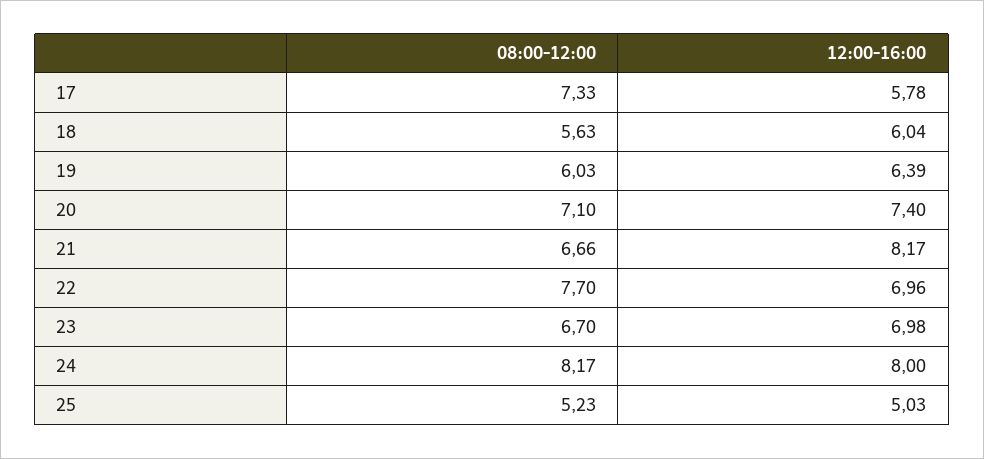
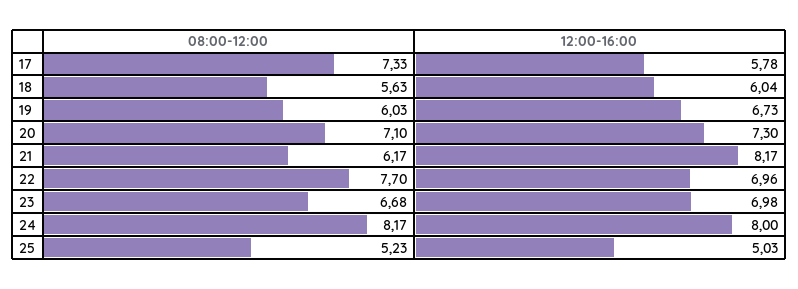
  {
    "08:00-12:00": {
      "17": 7.33,
      "18": 5.63,
      "19": 6.03,
      "20": 7.1,
-     "21": 6.66,
+     "21": 6.17,
      "22": 7.7,
-     "23": 6.7,
+     "23": 6.68,
      "24": 8.17,
      "25": 5.23
    },
    "12:00-16:00": {
      "17": 5.78,
      "18": 6.04,
-     "19": 6.39,
+     "19": 6.73,
-     "20": 7.4,
+     "20": 7.3,
      "21": 8.17,
      "22": 6.96,
      "23": 6.98,
      "24": 8,
      "25": 5.03
    }
  }

